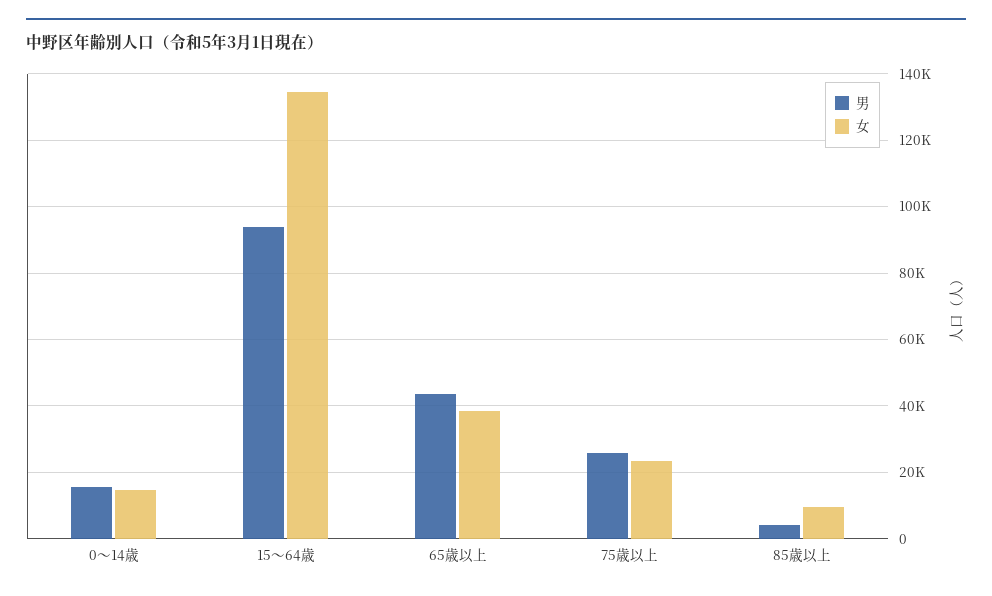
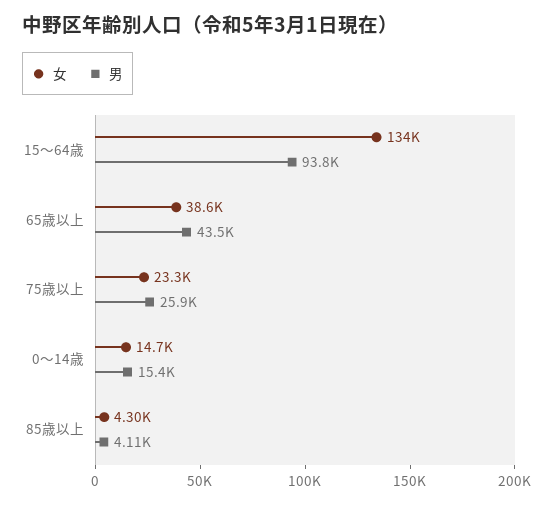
  {
    "男": {
      "0～14歳": 15400,
      "15～64歳": 93800,
      "65歳以上": 43500,
      "75歳以上": 25900,
      "85歳以上": 4110
    },
    "女": {
      "0～14歳": 14700,
      "15～64歳": 134000,
      "65歳以上": 38600,
      "75歳以上": 23300,
-     "85歳以上": 10000
+     "85歳以上": 4300
    }
  }

